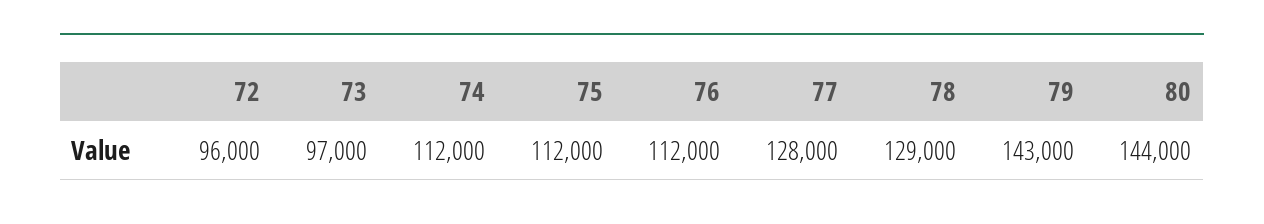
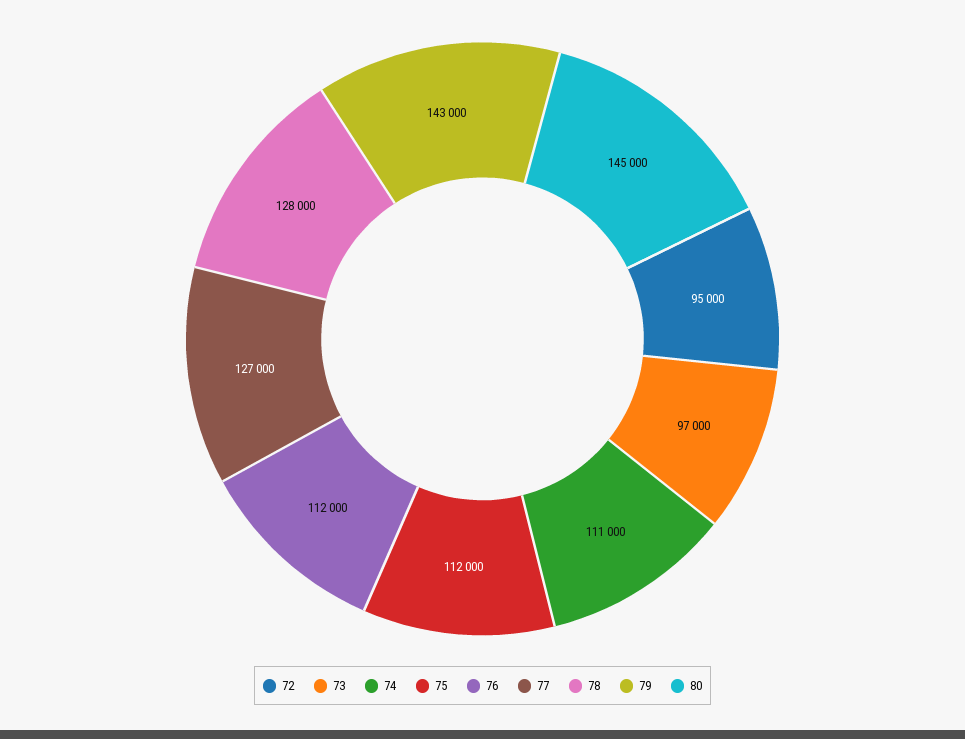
  {
-   "72": 96000,
+   "72": 95000,
    "73": 97000,
-   "74": 112000,
+   "74": 111000,
    "75": 112000,
    "76": 112000,
-   "77": 128000,
+   "77": 127000,
-   "78": 129000,
+   "78": 128000,
    "79": 143000,
-   "80": 144000
+   "80": 145000
  }

